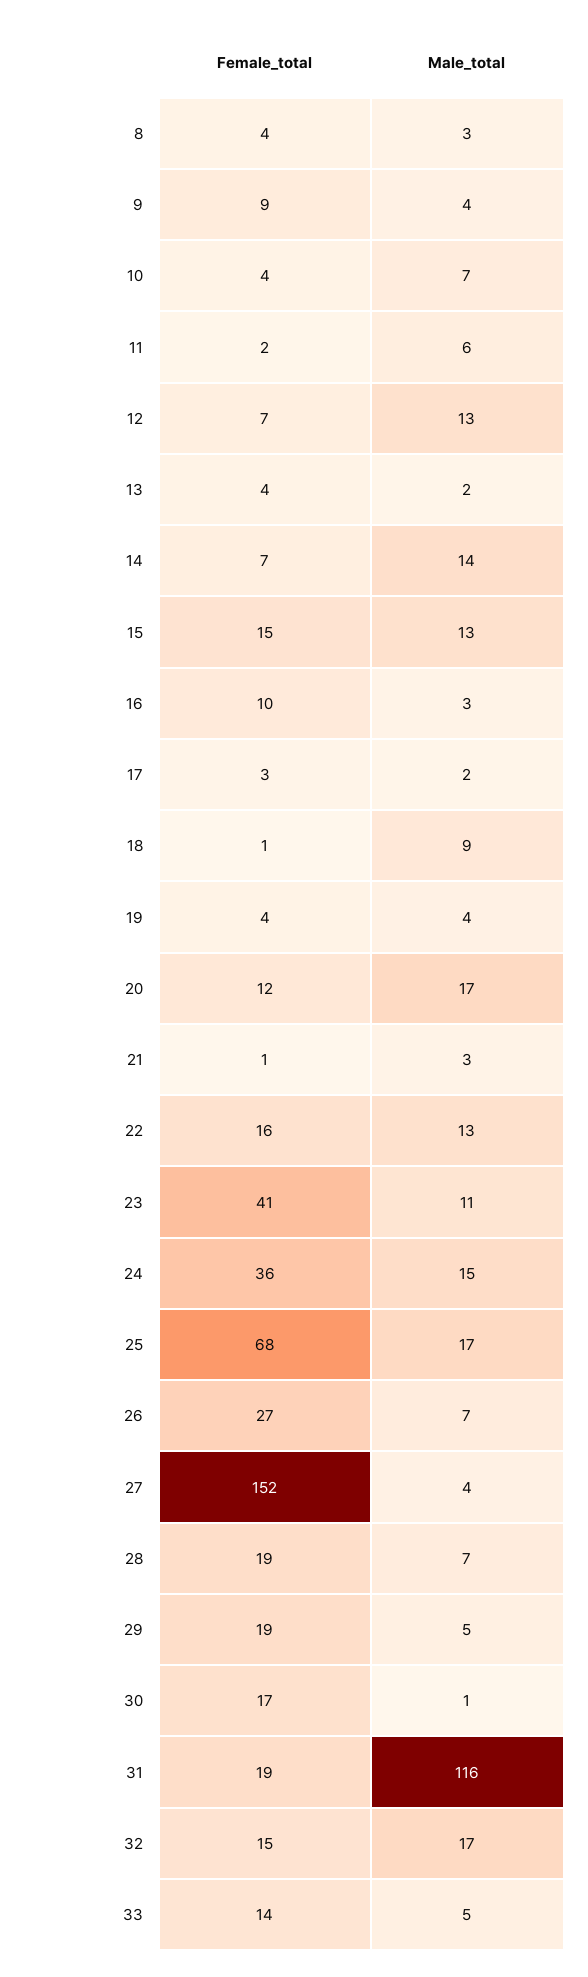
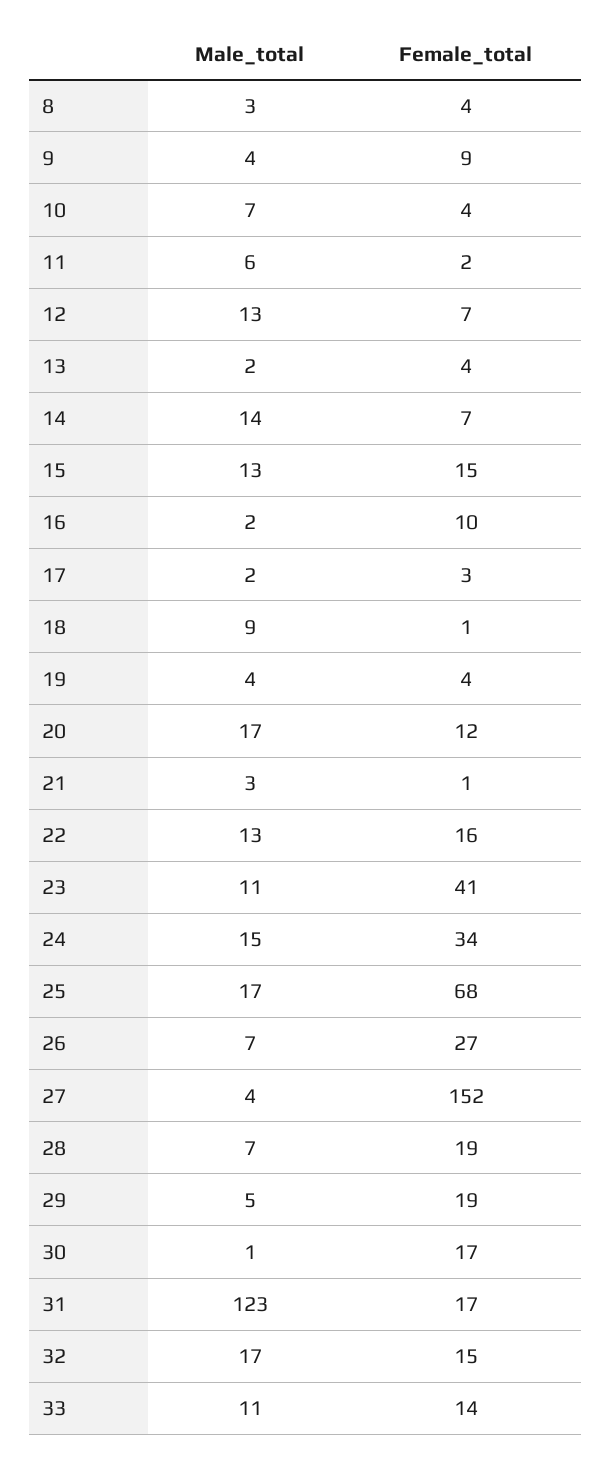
  {
    "Female_total": {
      "8": 4,
      "9": 9,
      "10": 4,
      "11": 2,
      "12": 7,
      "13": 4,
      "14": 7,
      "15": 15,
      "16": 10,
      "17": 3,
      "18": 1,
      "19": 4,
      "20": 12,
      "21": 1,
      "22": 16,
      "23": 41,
-     "24": 36,
+     "24": 34,
      "25": 68,
      "26": 27,
      "27": 152,
      "28": 19,
      "29": 19,
      "30": 17,
-     "31": 19,
+     "31": 17,
      "32": 15,
      "33": 14
    },
    "Male_total": {
      "8": 3,
      "9": 4,
      "10": 7,
      "11": 6,
      "12": 13,
      "13": 2,
      "14": 14,
      "15": 13,
-     "16": 3,
+     "16": 2,
      "17": 2,
      "18": 9,
      "19": 4,
      "20": 17,
      "21": 3,
      "22": 13,
      "23": 11,
      "24": 15,
      "25": 17,
      "26": 7,
      "27": 4,
      "28": 7,
      "29": 5,
      "30": 1,
-     "31": 116,
+     "31": 123,
      "32": 17,
-     "33": 5
+     "33": 11
    }
  }

